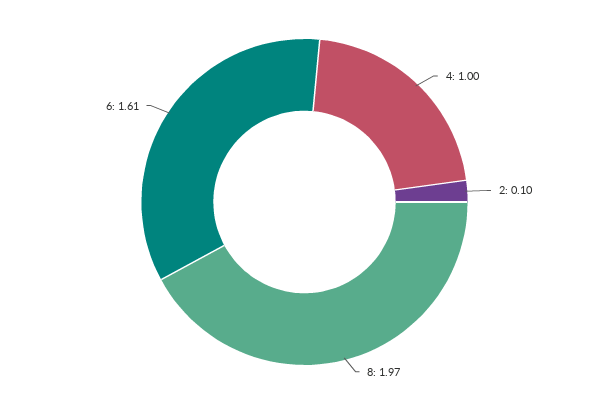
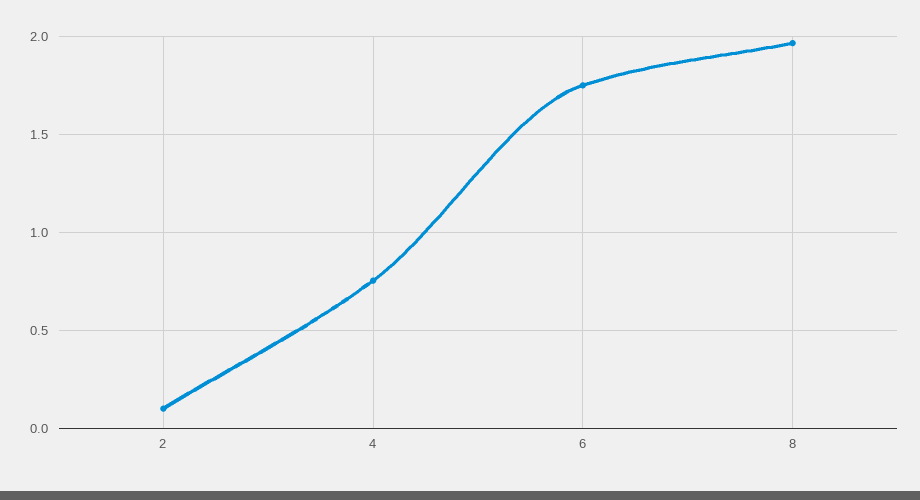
  {
-   "4": 1,
+   "4": 0.75,
    "2": 0.1,
    "8": 1.97,
-   "6": 1.61
+   "6": 1.75
  }

